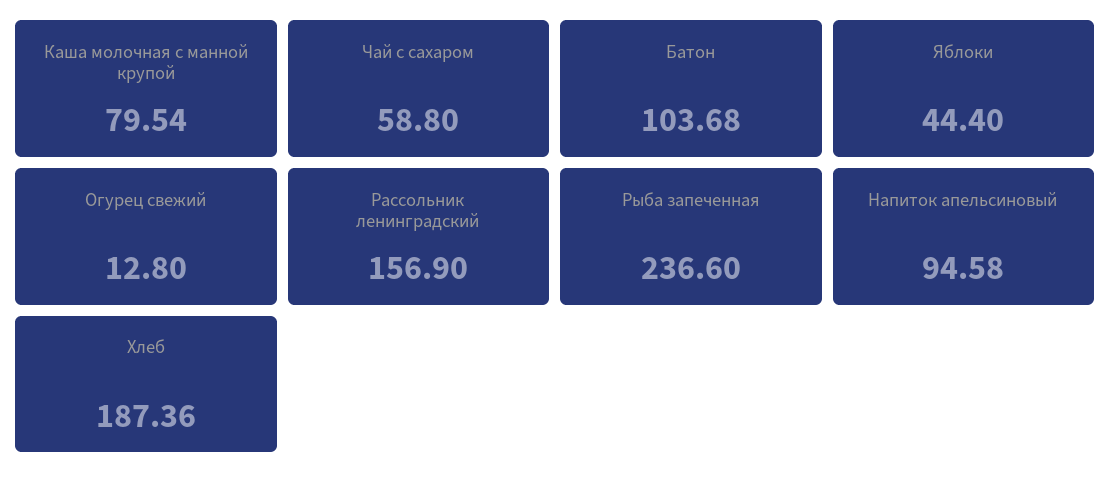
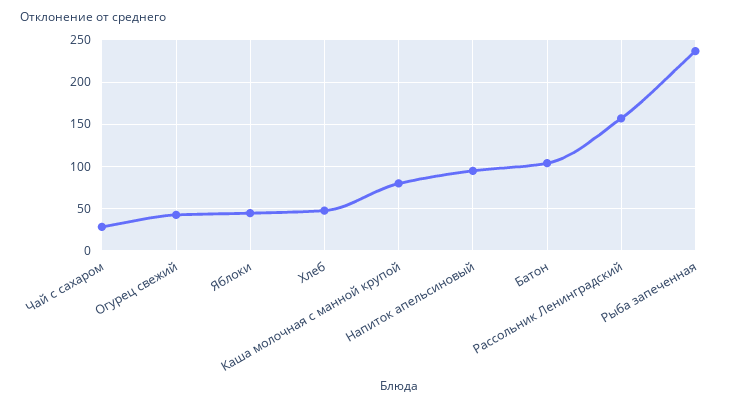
  {
    "Каша молочная с манной крупой": 79.54,
-   "Чай с сахаром": 58.8,
+   "Чай с сахаром": 30,
    "Батон": 103.68,
    "Яблоки": 44.4,
-   "Огурец свежий": 12.8,
+   "Огурец свежий": 40,
    "Рассольник ленинградский": 156.9,
    "Рыба запеченная": 236.6,
    "Напиток апельсиновый": 94.58,
-   "Хлеб": 187.36
+   "Хлеб": 50
  }

